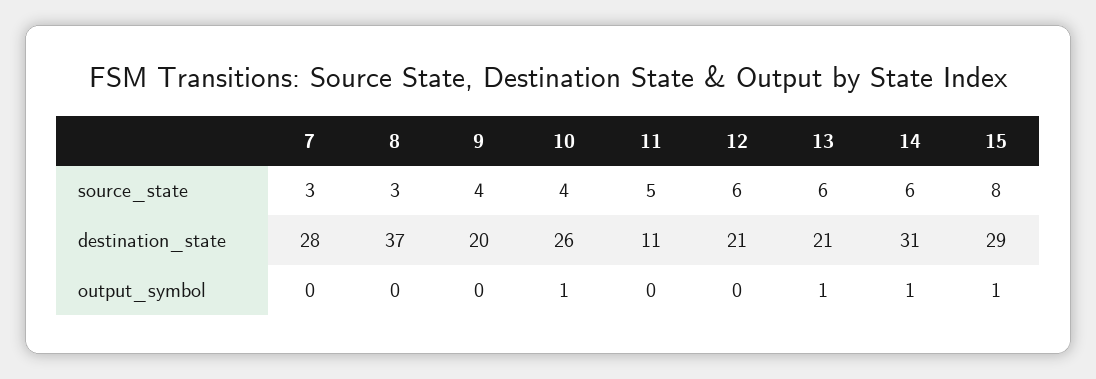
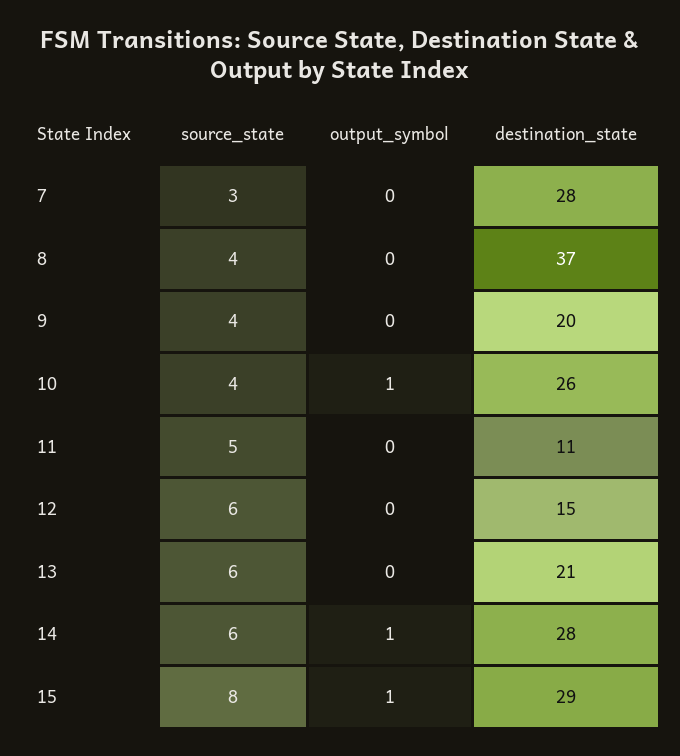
  {
    "7": {
      "source_state": 3,
      "destination_state": 28,
      "output_symbol": 0
    },
    "8": {
-     "source_state": 3,
+     "source_state": 4,
      "destination_state": 37,
      "output_symbol": 0
    },
    "9": {
      "source_state": 4,
      "destination_state": 20,
      "output_symbol": 0
    },
    "10": {
      "source_state": 4,
      "destination_state": 26,
      "output_symbol": 1
    },
    "11": {
      "source_state": 5,
      "destination_state": 11,
      "output_symbol": 0
    },
    "12": {
      "source_state": 6,
-     "destination_state": 21,
+     "destination_state": 15,
      "output_symbol": 0
    },
    "13": {
      "source_state": 6,
      "destination_state": 21,
-     "output_symbol": 1
+     "output_symbol": 0
    },
    "14": {
      "source_state": 6,
-     "destination_state": 31,
+     "destination_state": 28,
      "output_symbol": 1
    },
    "15": {
      "source_state": 8,
      "destination_state": 29,
      "output_symbol": 1
    }
  }

